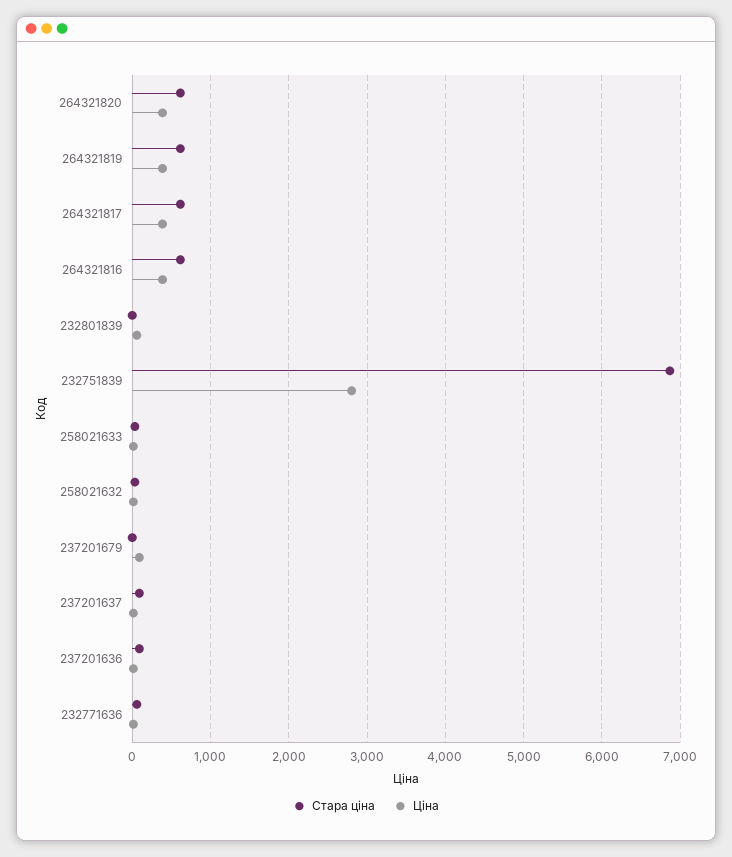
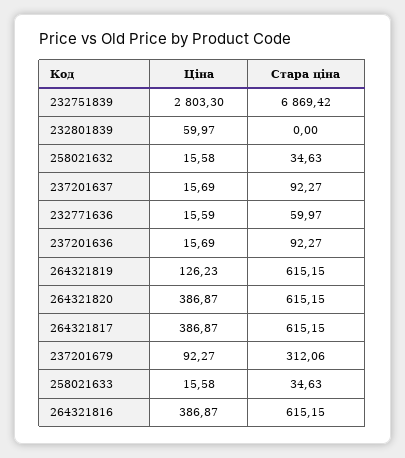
  {
    "Стара ціна": {
      "264321820": 615.15,
      "264321819": 615.15,
      "264321817": 615.15,
      "264321816": 615.15,
      "232801839": 0,
      "232751839": 6869.42,
      "258021633": 34.63,
      "258021632": 34.63,
-     "237201679": 0,
+     "237201679": 312.06,
      "237201637": 92.27,
      "237201636": 92.27,
      "232771636": 59.97
    },
    "Ціна": {
      "264321820": 386.87,
-     "264321819": 400,
+     "264321819": 126.23,
      "264321817": 386.87,
      "264321816": 386.87,
      "232801839": 59.97,
      "232751839": 2803.3,
      "258021633": 15.58,
      "258021632": 15.58,
      "237201679": 92.27,
      "237201637": 15.69,
      "237201636": 15.69,
      "232771636": 15.59
    }
  }

